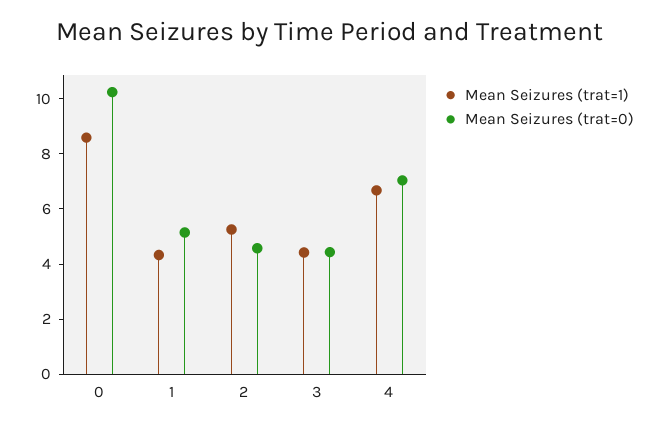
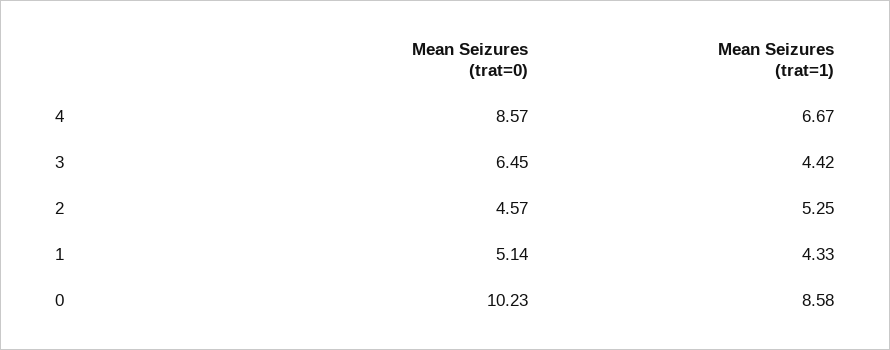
  {
    "Mean Seizures (trat=1)": {
      "0": 8.58,
      "1": 4.33,
      "2": 5.25,
      "3": 4.42,
      "4": 6.67
    },
    "Mean Seizures (trat=0)": {
      "0": 10.23,
      "1": 5.14,
      "2": 4.57,
-     "3": 4.5,
+     "3": 6.45,
-     "4": 7
+     "4": 8.57
    }
  }

